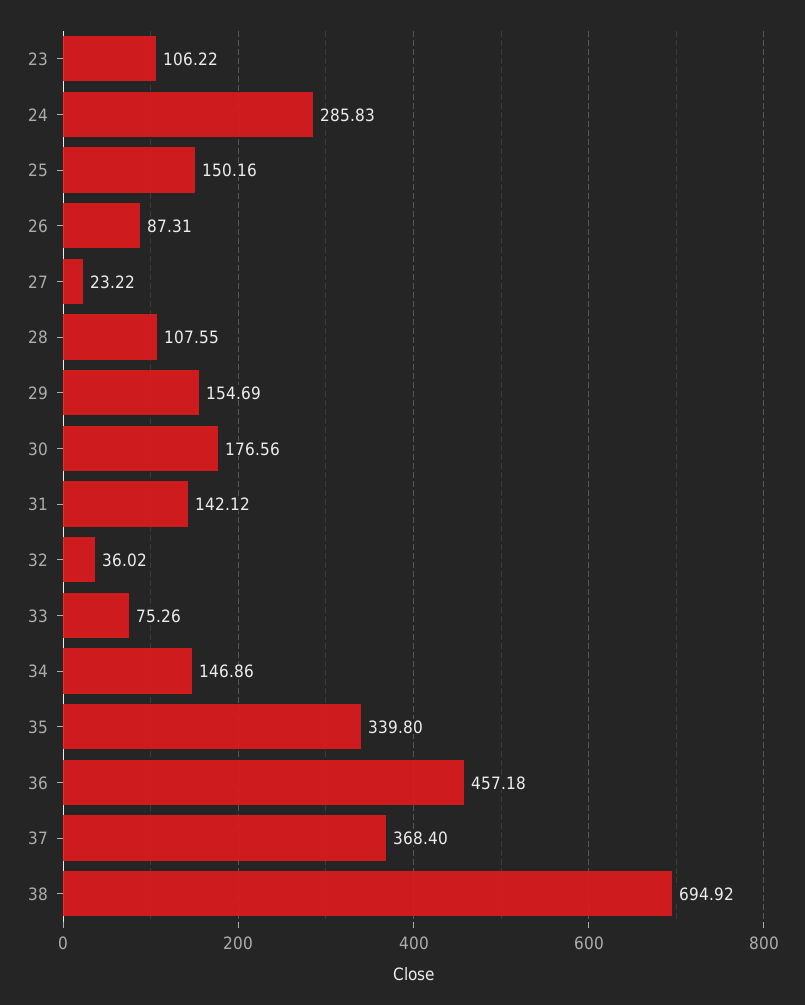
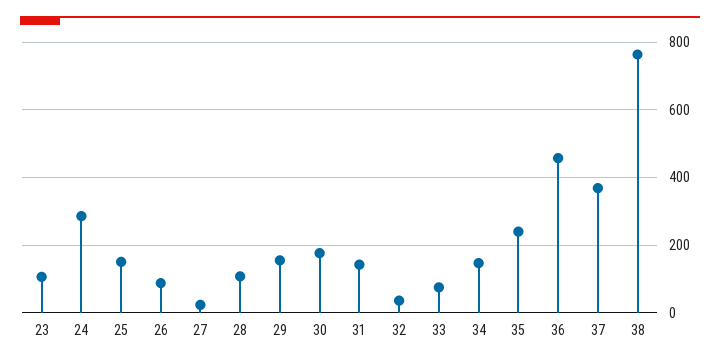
  {
    "23": 106.22,
    "24": 285.83,
    "25": 150.16,
    "26": 87.31,
    "27": 23.22,
    "28": 107.55,
    "29": 154.69,
    "30": 176.56,
    "31": 142.12,
    "32": 36.02,
    "33": 75.26,
    "34": 146.86,
-   "35": 339.8,
+   "35": 240,
    "36": 457.18,
    "37": 368.4,
-   "38": 694.92
+   "38": 760
  }

